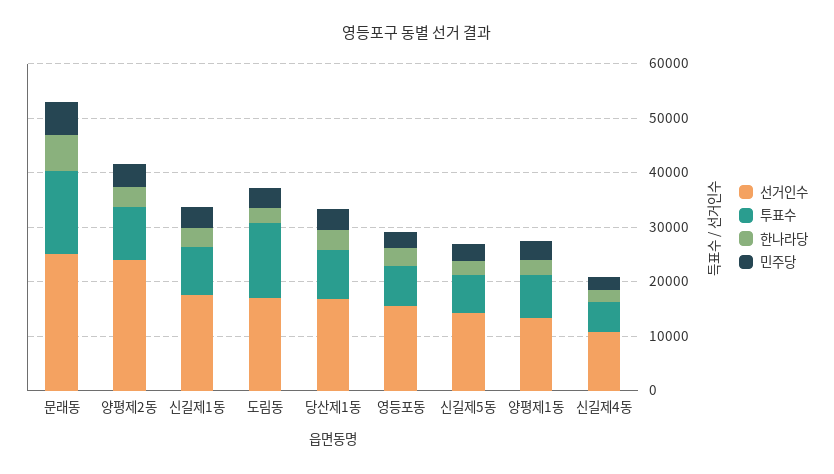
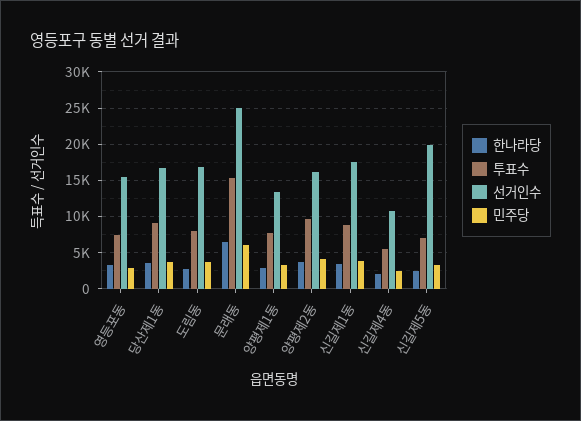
  {
    "선거인수": {
      "문래동": 25000,
-     "양평제2동": 24000,
+     "양평제2동": 16000,
      "신길제1동": 18000,
      "도림동": 17000,
      "당산제1동": 17000,
      "영등포동": 16000,
-     "신길제5동": 14000,
+     "신길제5동": 20000,
      "양평제1동": 13000,
      "신길제4동": 11000
    },
    "투표수": {
      "문래동": 15000,
      "양평제2동": 10000,
      "신길제1동": 9000,
-     "도림동": 14000,
+     "도림동": 8000,
      "당산제1동": 9000,
      "영등포동": 7000,
      "신길제5동": 7000,
      "양평제1동": 8000,
      "신길제4동": 6000
    },
    "한나라당": {
      "문래동": 7000,
      "양평제2동": 4000,
      "신길제1동": 3000,
      "도림동": 3000,
      "당산제1동": 4000,
      "영등포동": 3000,
      "신길제5동": 3000,
      "양평제1동": 3000,
      "신길제4동": 2000
    },
    "민주당": {
      "문래동": 6000,
      "양평제2동": 4000,
      "신길제1동": 4000,
      "도림동": 4000,
      "당산제1동": 4000,
      "영등포동": 3000,
      "신길제5동": 3000,
      "양평제1동": 3000,
      "신길제4동": 2000
    }
  }

